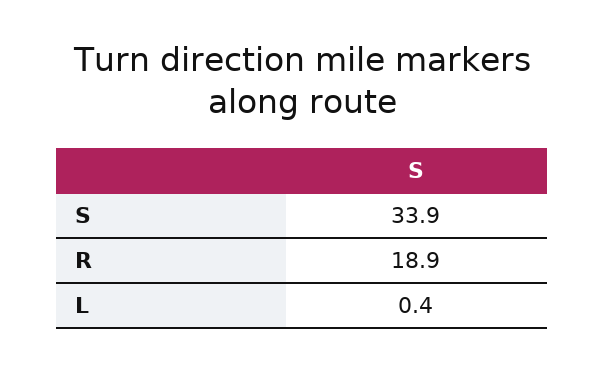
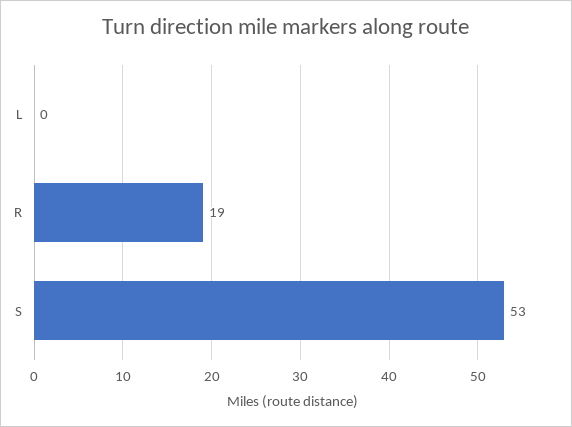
  {
-   "S": 33.9,
+   "S": 53,
    "R": 18.9,
    "L": 0.4
  }

